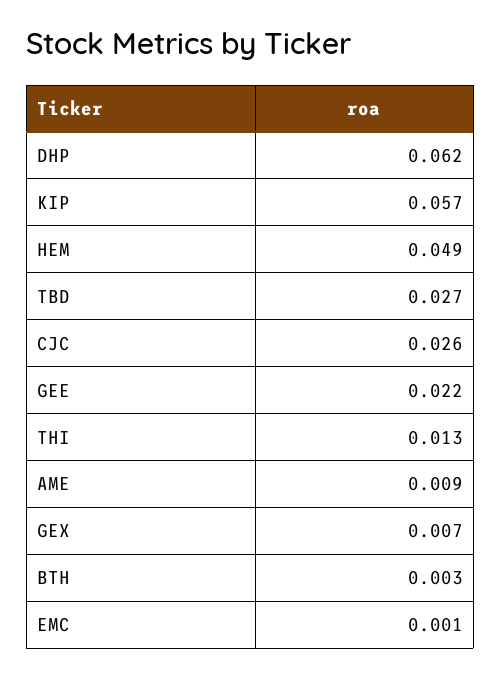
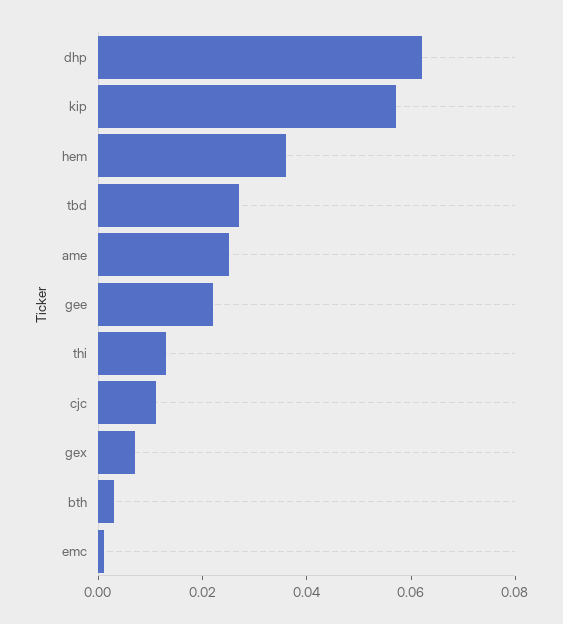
  {
    "DHP": 0.062,
    "KIP": 0.057,
-   "HEM": 0.049,
+   "HEM": 0.035,
    "TBD": 0.027,
-   "CJC": 0.026,
+   "CJC": 0.01,
    "GEE": 0.022,
    "THI": 0.013,
-   "AME": 0.009,
+   "AME": 0.025,
    "GEX": 0.007,
    "BTH": 0.003,
    "EMC": 0.001
  }

